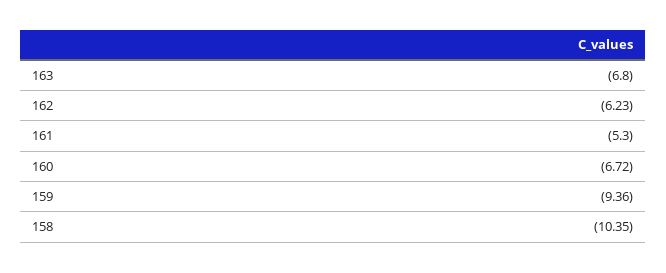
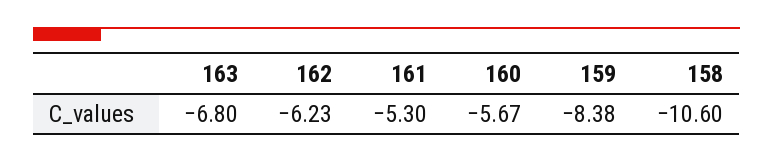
  {
    "163": -6.8,
    "162": -6.23,
    "161": -5.3,
-   "160": -6.72,
+   "160": -5.67,
-   "159": -9.36,
+   "159": -8.38,
-   "158": -10.35
+   "158": -10.6
  }

